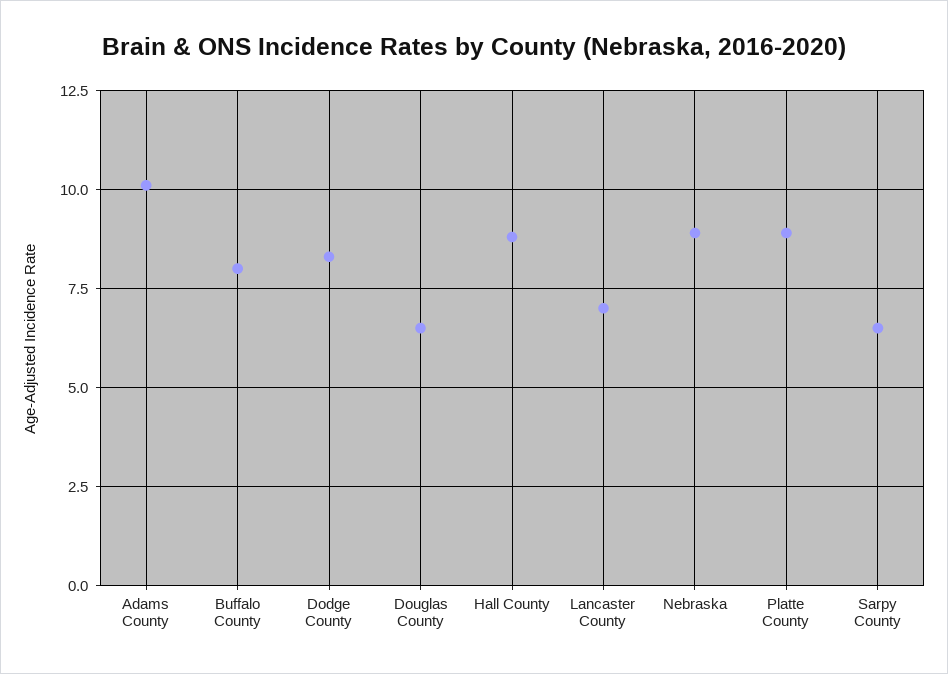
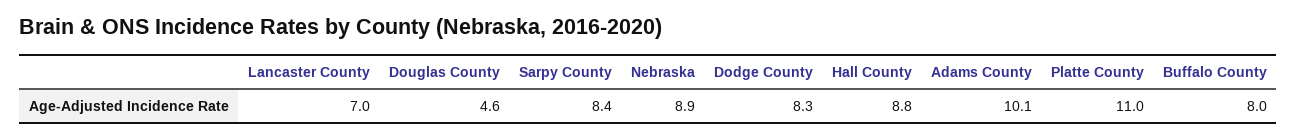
  {
    "Adams County": 10.1,
    "Buffalo County": 8,
    "Dodge County": 8.3,
-   "Douglas County": 6.5,
+   "Douglas County": 4.6,
    "Hall County": 8.8,
    "Lancaster County": 7,
    "Nebraska": 8.9,
-   "Platte County": 9,
+   "Platte County": 11,
-   "Sarpy County": 6.5
+   "Sarpy County": 8.4
  }

